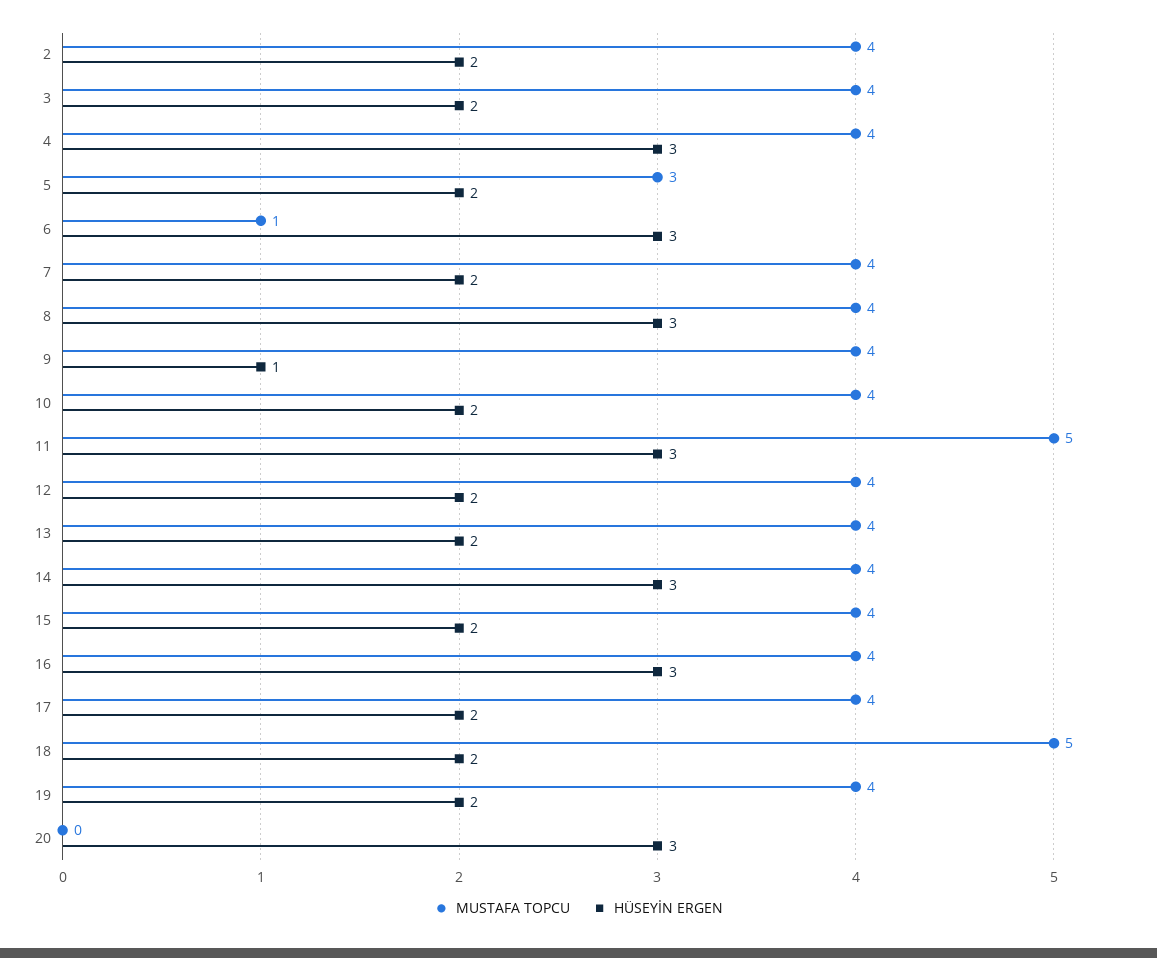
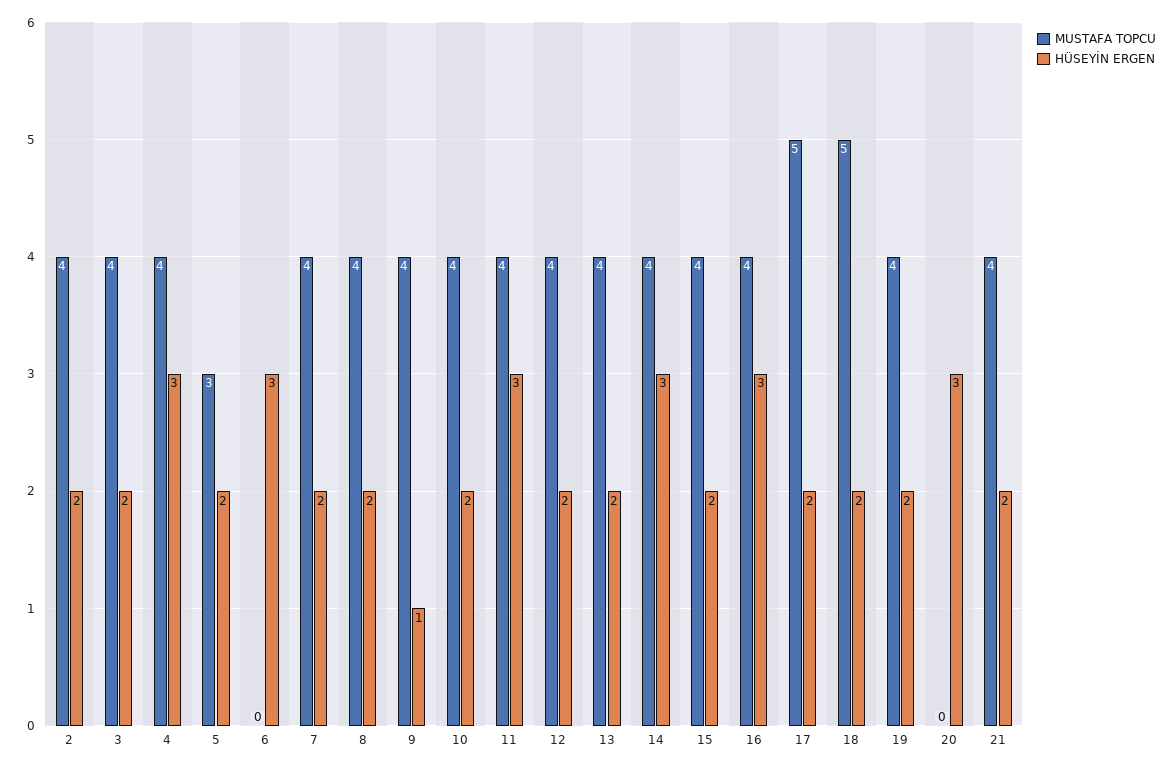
  {
    "MUSTAFA TOPCU": {
      "2": 4,
      "3": 4,
      "4": 4,
      "5": 3,
-     "6": 1,
+     "6": 0,
      "7": 4,
      "8": 4,
      "9": 4,
      "10": 4,
-     "11": 5,
+     "11": 4,
      "12": 4,
      "13": 4,
      "14": 4,
      "15": 4,
      "16": 4,
-     "17": 4,
+     "17": 5,
      "18": 5,
      "19": 4,
-     "20": 0
+     "20": 0,
+     "21": 4
    },
    "HÜSEYİN ERGEN": {
      "2": 2,
      "3": 2,
      "4": 3,
      "5": 2,
      "6": 3,
      "7": 2,
-     "8": 3,
+     "8": 2,
      "9": 1,
      "10": 2,
      "11": 3,
      "12": 2,
      "13": 2,
      "14": 3,
      "15": 2,
      "16": 3,
      "17": 2,
      "18": 2,
      "19": 2,
-     "20": 3
+     "20": 3,
+     "21": 2
    }
  }

